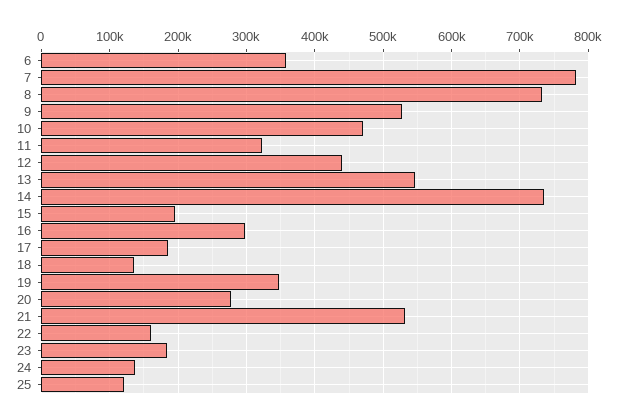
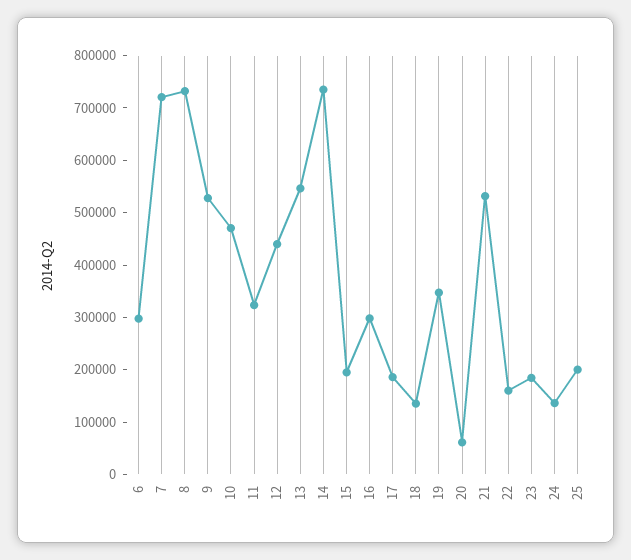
  {
-   "6": 360000,
+   "6": 300000,
-   "7": 780000,
+   "7": 720000,
    "8": 730000,
    "9": 530000,
    "10": 470000,
    "11": 320000,
    "12": 440000,
    "13": 550000,
    "14": 740000,
    "15": 200000,
    "16": 300000,
    "17": 190000,
    "18": 140000,
    "19": 350000,
-   "20": 280000,
+   "20": 60000,
    "21": 530000,
    "22": 160000,
    "23": 180000,
    "24": 140000,
-   "25": 120000
+   "25": 200000
  }

